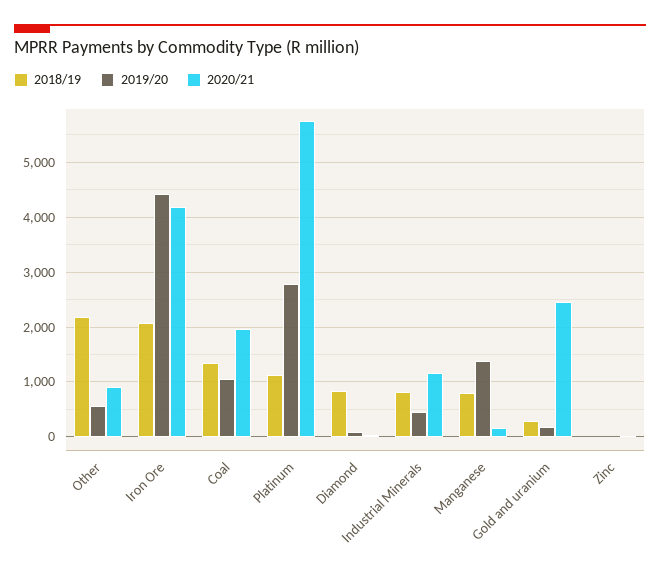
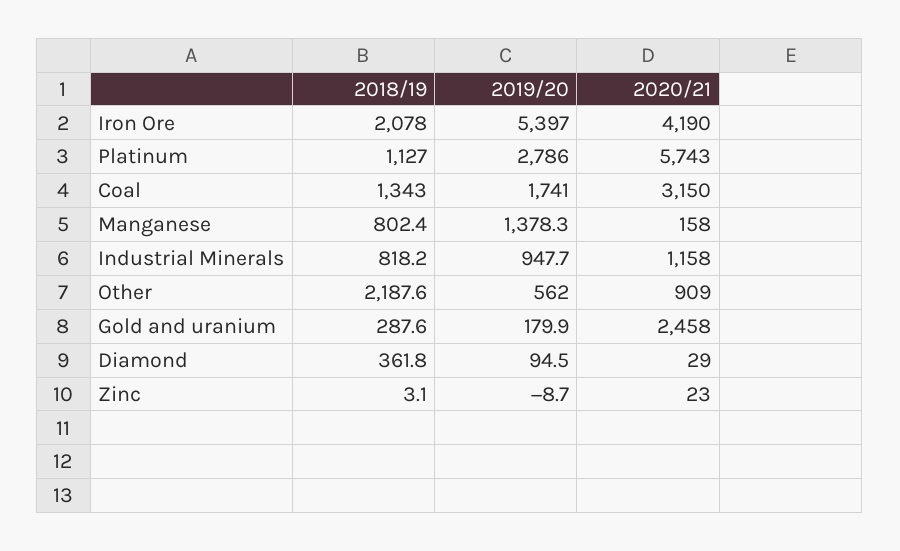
  {
    "2018/19": {
      "Other": 2187.6,
      "Iron Ore": 2078,
      "Coal": 1343,
      "Platinum": 1127,
-     "Diamond": 800,
+     "Diamond": 361.8,
      "Industrial Minerals": 818.2,
      "Manganese": 802.4,
      "Gold and uranium": 287.6,
      "Zinc": 3.1
    },
    "2019/20": {
      "Other": 562,
-     "Iron Ore": 4400,
+     "Iron Ore": 5397,
-     "Coal": 1000,
+     "Coal": 1741,
      "Platinum": 2786,
      "Diamond": 94.5,
-     "Industrial Minerals": 400,
+     "Industrial Minerals": 947.7,
      "Manganese": 1378.3,
      "Gold and uranium": 179.9,
      "Zinc": -8.7
    },
    "2020/21": {
      "Other": 909,
      "Iron Ore": 4190,
-     "Coal": 2000,
+     "Coal": 3150,
      "Platinum": 5743,
      "Diamond": 29,
      "Industrial Minerals": 1158,
      "Manganese": 158,
      "Gold and uranium": 2458,
      "Zinc": 23
    }
  }

